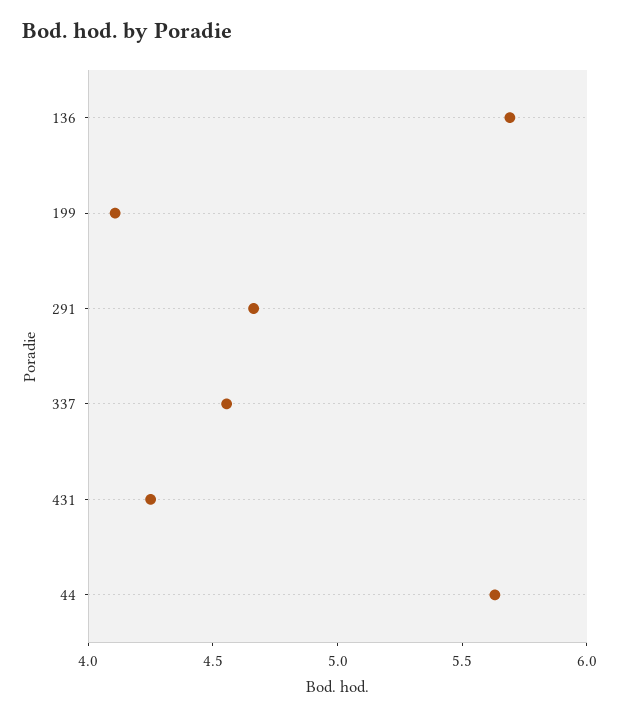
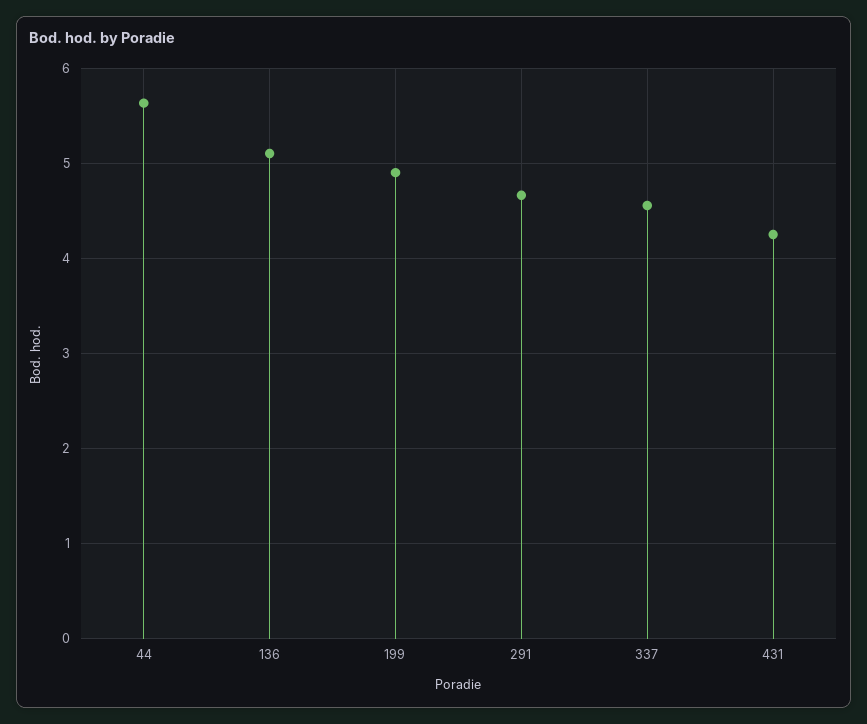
  {
-   "136": 5.7,
+   "136": 5.1,
-   "199": 4.1,
+   "199": 4.9,
    "291": 4.7,
    "337": 4.6,
    "431": 4.3,
    "44": 5.6
  }

